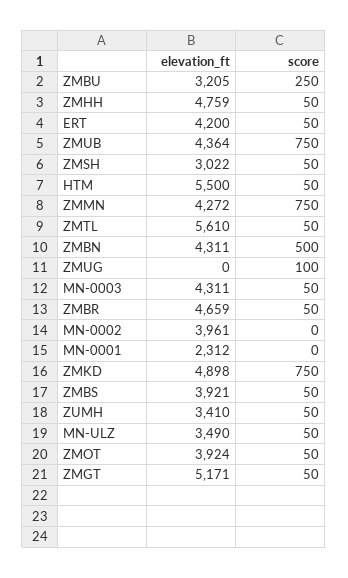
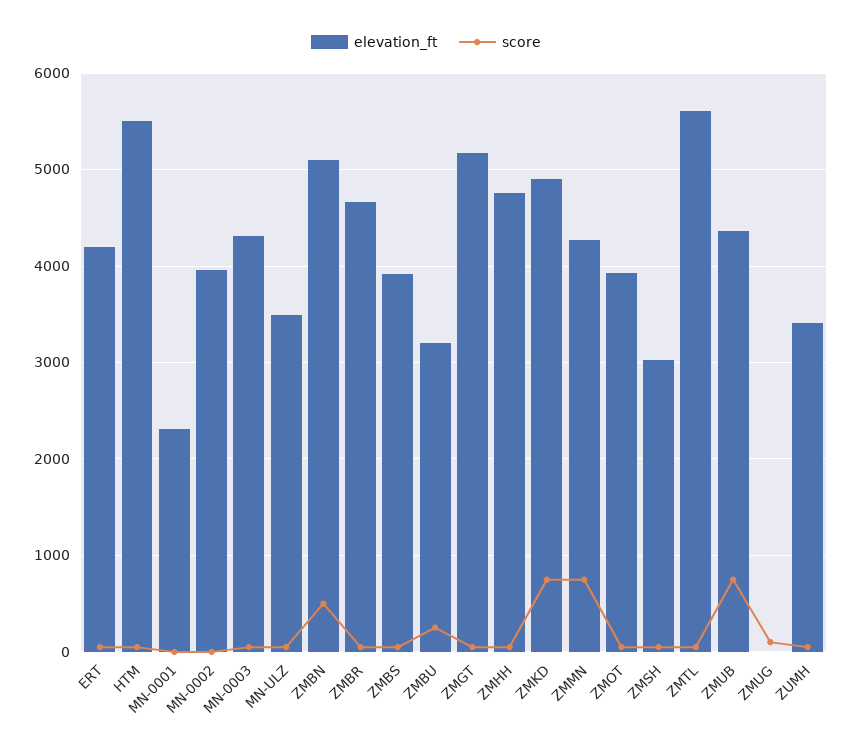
  {
    "elevation_ft": {
      "ZMBU": 3205,
      "ZMHH": 4759,
      "ERT": 4200,
      "ZMUB": 4364,
      "ZMSH": 3022,
      "HTM": 5500,
      "ZMMN": 4272,
      "ZMTL": 5610,
-     "ZMBN": 4311,
+     "ZMBN": 5100,
      "ZMUG": 0,
      "MN-0003": 4311,
      "ZMBR": 4659,
      "MN-0002": 3961,
      "MN-0001": 2312,
      "ZMKD": 4898,
      "ZMBS": 3921,
      "ZUMH": 3410,
      "MN-ULZ": 3490,
      "ZMOT": 3924,
      "ZMGT": 5171
    },
    "score": {
      "ZMBU": 250,
      "ZMHH": 50,
      "ERT": 50,
      "ZMUB": 750,
      "ZMSH": 50,
      "HTM": 50,
      "ZMMN": 750,
      "ZMTL": 50,
      "ZMBN": 500,
      "ZMUG": 100,
      "MN-0003": 50,
      "ZMBR": 50,
      "MN-0002": 0,
      "MN-0001": 0,
      "ZMKD": 750,
      "ZMBS": 50,
      "ZUMH": 50,
      "MN-ULZ": 50,
      "ZMOT": 50,
      "ZMGT": 50
    }
  }

